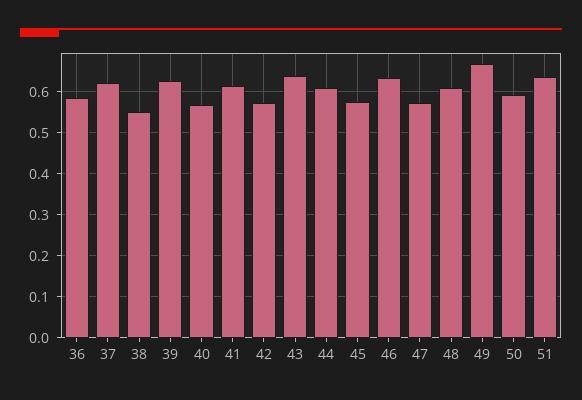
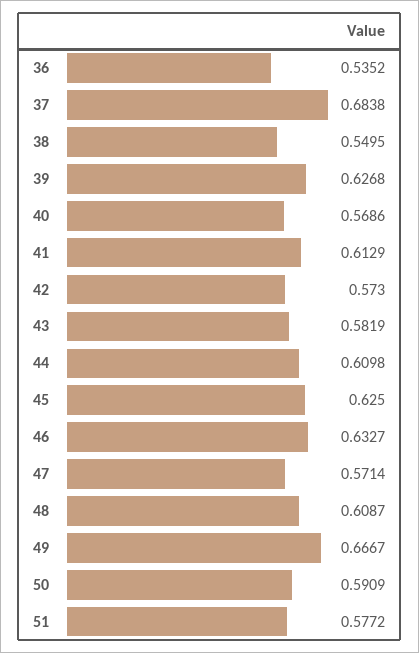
  {
-   "36": 0.58,
+   "36": 0.5352,
-   "37": 0.62,
+   "37": 0.6838,
    "38": 0.5495,
    "39": 0.6268,
    "40": 0.5686,
    "41": 0.6129,
    "42": 0.573,
-   "43": 0.64,
+   "43": 0.5819,
    "44": 0.6098,
-   "45": 0.58,
+   "45": 0.625,
    "46": 0.6327,
    "47": 0.5714,
    "48": 0.6087,
    "49": 0.6667,
    "50": 0.5909,
-   "51": 0.64
+   "51": 0.5772
  }

